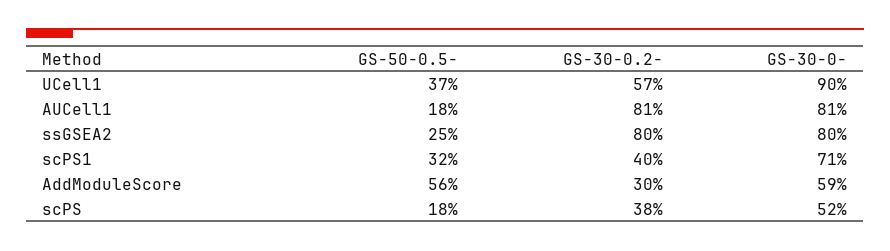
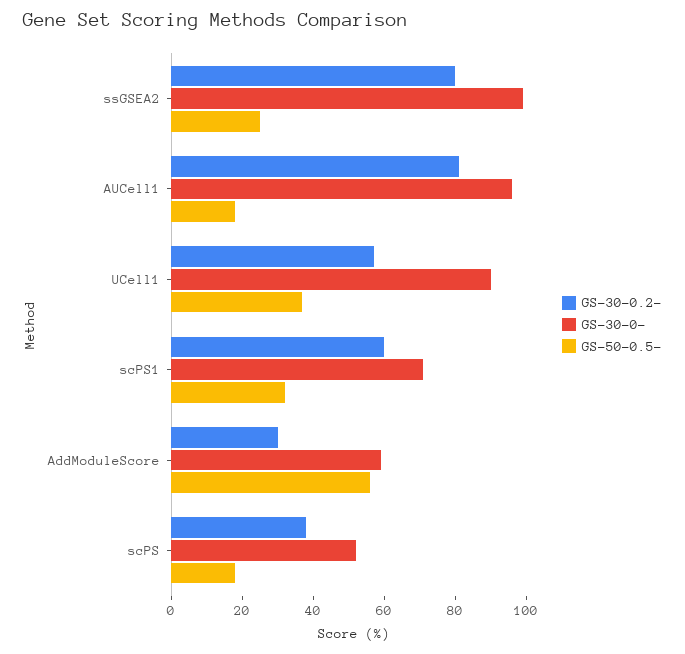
  {
    "GS-50-0.5-": {
      "UCell1": 37,
      "AUCell1": 18,
      "ssGSEA2": 25,
      "scPS1": 32,
      "AddModuleScore": 56,
      "scPS": 18
    },
    "GS-30-0.2-": {
      "UCell1": 57,
      "AUCell1": 81,
      "ssGSEA2": 80,
-     "scPS1": 40,
+     "scPS1": 60,
      "AddModuleScore": 30,
      "scPS": 38
    },
    "GS-30-0-": {
      "UCell1": 90,
-     "AUCell1": 81,
+     "AUCell1": 95,
-     "ssGSEA2": 80,
+     "ssGSEA2": 100,
      "scPS1": 71,
      "AddModuleScore": 59,
      "scPS": 52
    }
  }

